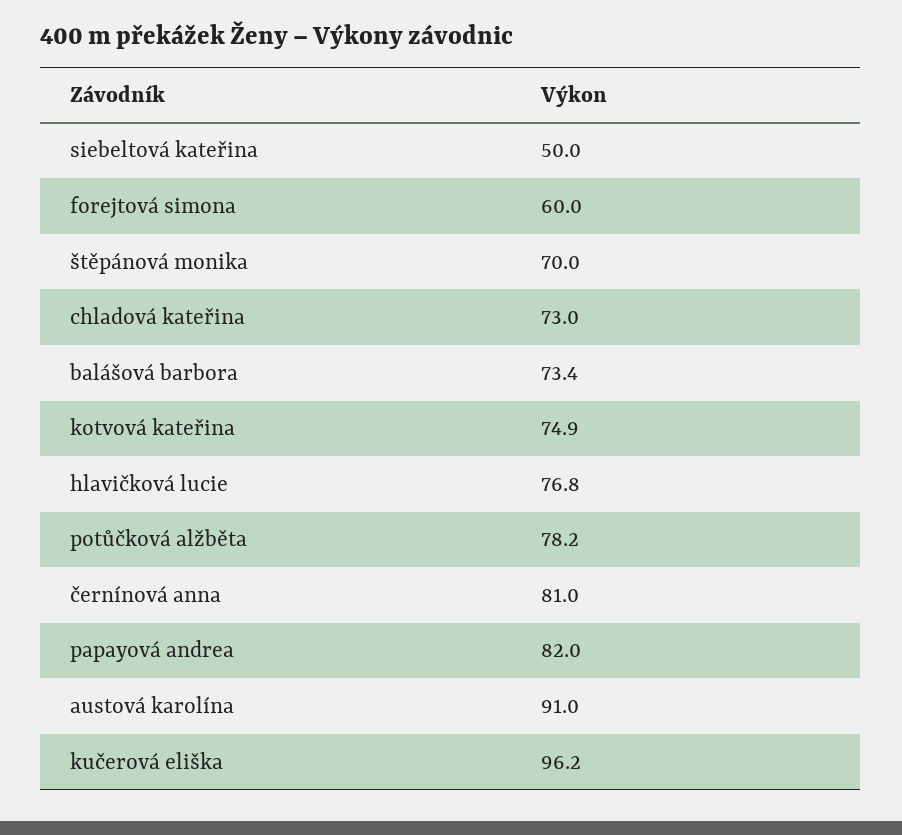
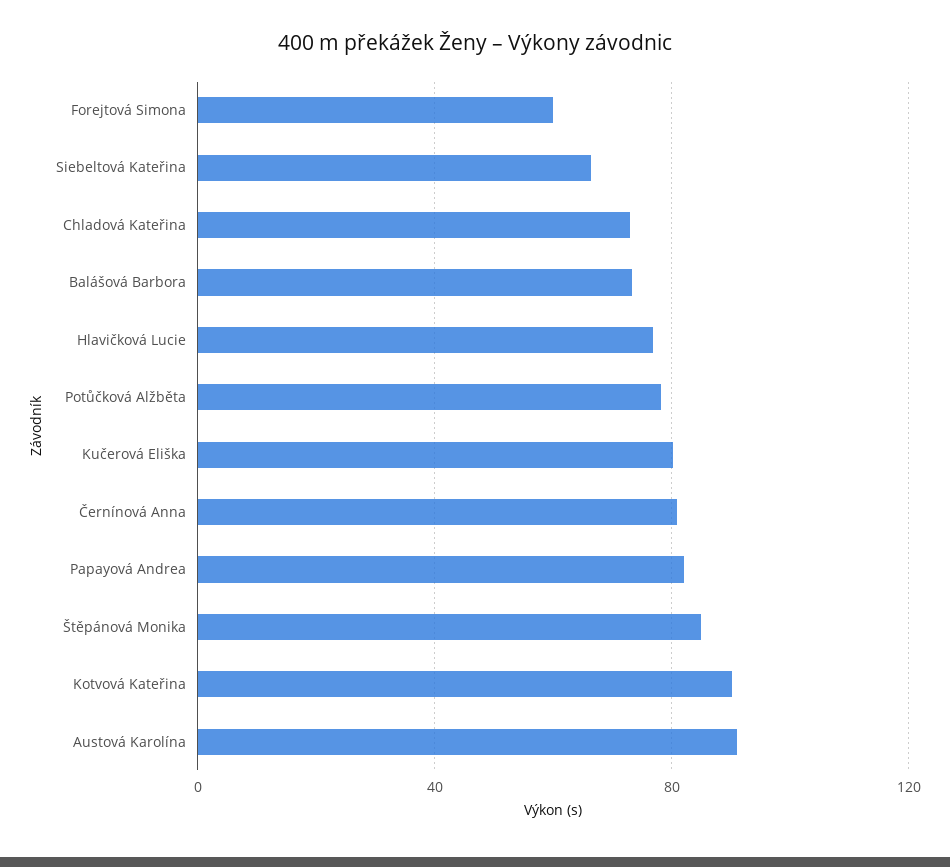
  {
-   "siebeltová kateřina": 50,
+   "siebeltová kateřina": 65,
    "forejtová simona": 60,
-   "štěpánová monika": 70,
+   "štěpánová monika": 85,
    "chladová kateřina": 73,
    "balášová barbora": 73.4,
-   "kotvová kateřina": 74.9,
+   "kotvová kateřina": 90,
    "hlavičková lucie": 76.8,
    "potůčková alžběta": 78.2,
    "černínová anna": 81,
    "papayová andrea": 82,
    "austová karolína": 91,
-   "kučerová eliška": 96.2
+   "kučerová eliška": 80
  }

